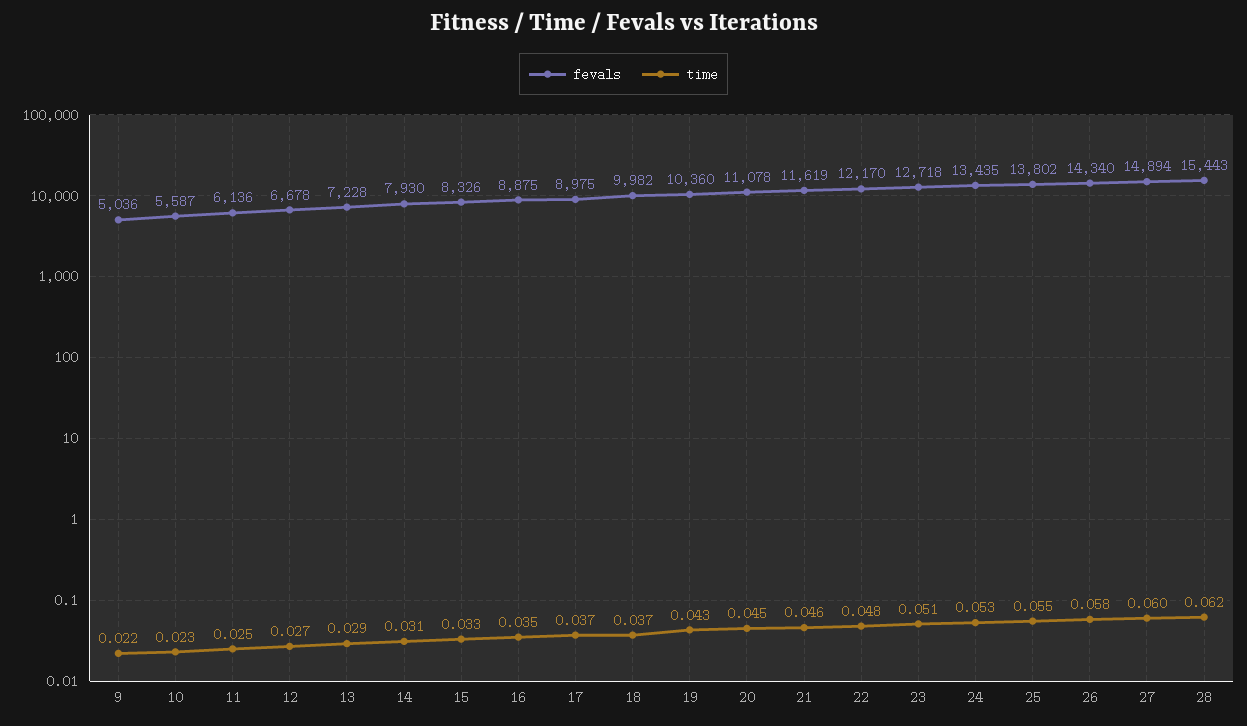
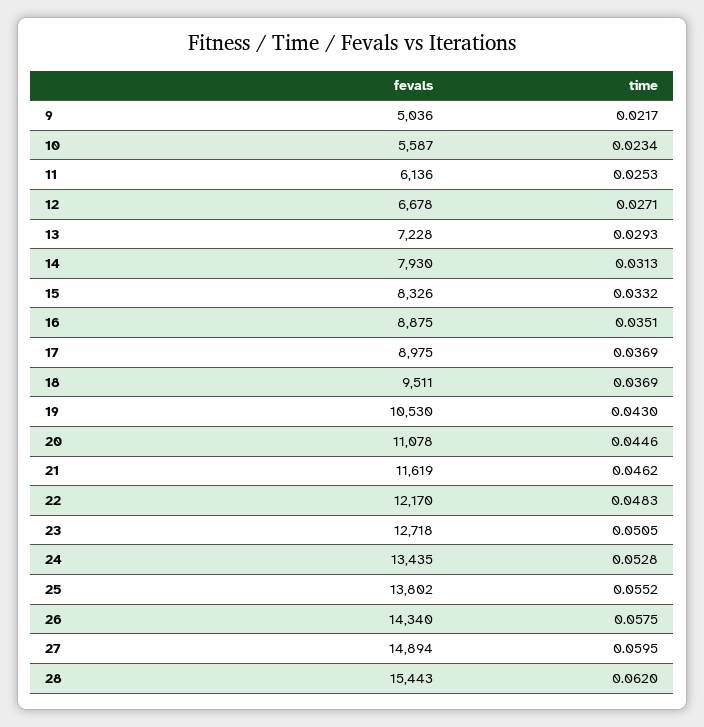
  {
    "fevals": {
      "9": 5036,
      "10": 5587,
      "11": 6136,
      "12": 6678,
      "13": 7228,
      "14": 7930,
      "15": 8326,
      "16": 8875,
      "17": 8975,
-     "18": 9982,
+     "18": 9511,
-     "19": 10360,
+     "19": 10530,
      "20": 11078,
      "21": 11619,
      "22": 12170,
      "23": 12718,
      "24": 13435,
      "25": 13802,
      "26": 14340,
      "27": 14894,
      "28": 15443
    },
    "time": {
      "9": 0.0217,
      "10": 0.0234,
      "11": 0.0253,
      "12": 0.0271,
      "13": 0.0293,
      "14": 0.0313,
      "15": 0.0332,
      "16": 0.0351,
      "17": 0.0369,
      "18": 0.0369,
      "19": 0.043,
      "20": 0.0446,
      "21": 0.0462,
      "22": 0.0483,
      "23": 0.0505,
      "24": 0.0528,
      "25": 0.0552,
      "26": 0.0575,
      "27": 0.0595,
      "28": 0.062
    }
  }

